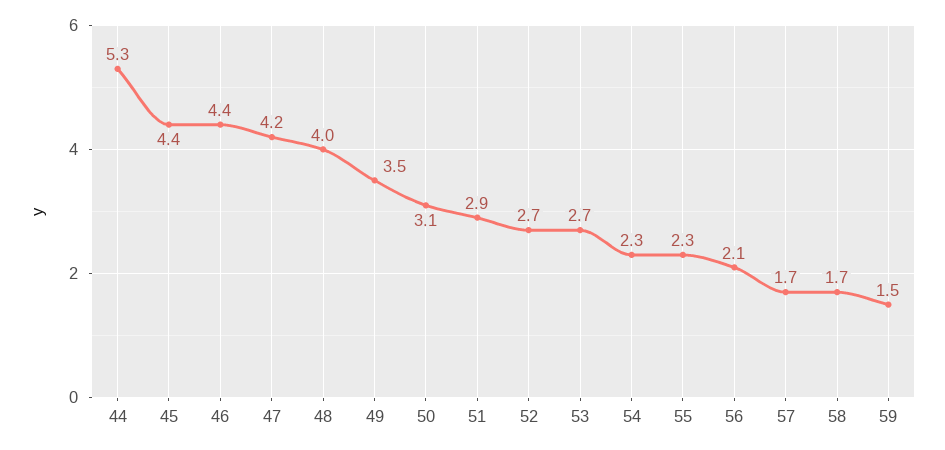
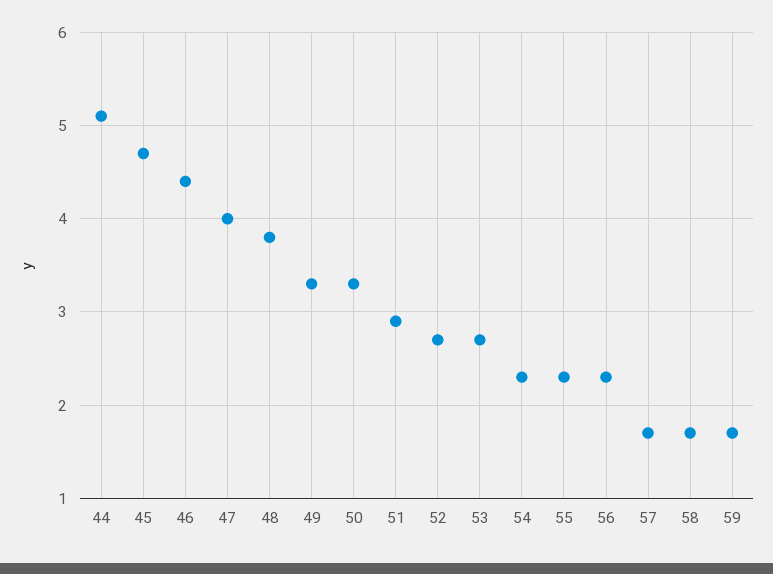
  {
-   "44": 5.3,
+   "44": 5.1,
-   "45": 4.4,
+   "45": 4.7,
    "46": 4.4,
-   "47": 4.2,
+   "47": 4,
-   "48": 4,
+   "48": 3.8,
-   "49": 3.5,
+   "49": 3.3,
-   "50": 3.1,
+   "50": 3.3,
    "51": 2.9,
    "52": 2.7,
    "53": 2.7,
    "54": 2.3,
    "55": 2.3,
-   "56": 2.1,
+   "56": 2.3,
    "57": 1.7,
    "58": 1.7,
-   "59": 1.5
+   "59": 1.7
  }

